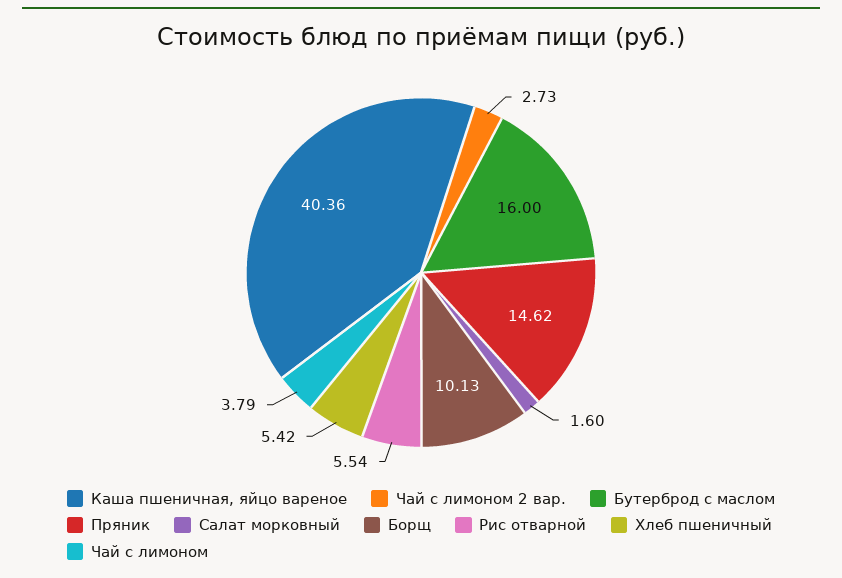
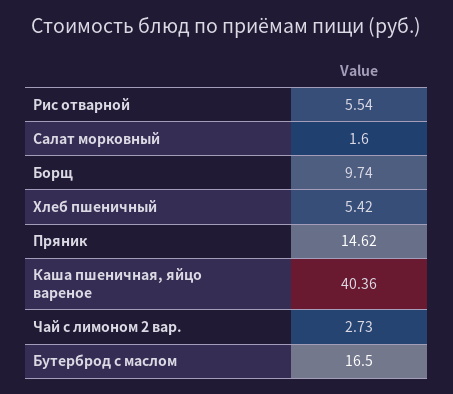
  {
    "Каша пшеничная, яйцо вареное": 40.36,
    "Чай с лимоном 2 вар.": 2.73,
-   "Бутерброд с маслом": 16,
+   "Бутерброд с маслом": 16.5,
    "Пряник": 14.62,
    "Салат морковный": 1.6,
-   "Борщ": 10.13,
+   "Борщ": 9.74,
    "Рис отварной": 5.54,
-   "Хлеб пшеничный": 5.42,
+   "Хлеб пшеничный": 5.42
-   "Чай с лимоном": 3.79
  }

